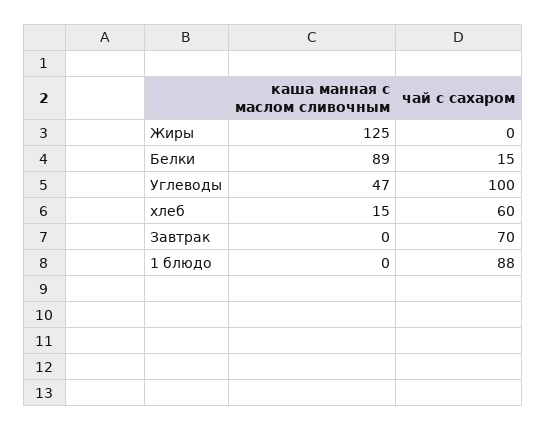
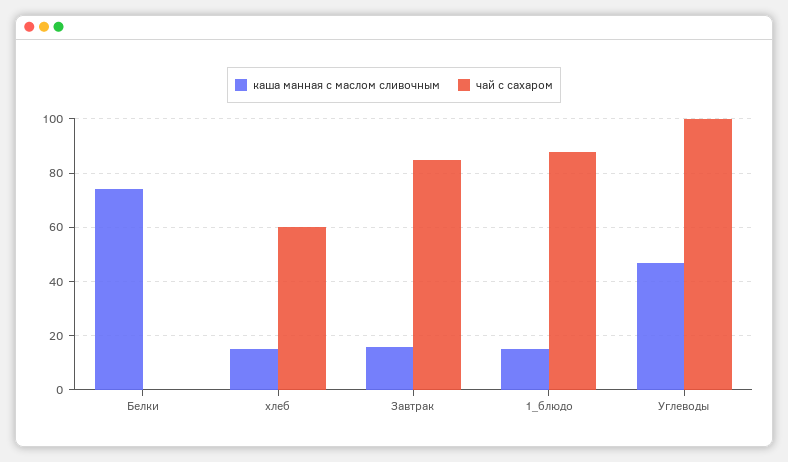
  {
    "каша манная с маслом сливочным": {
-     "Жиры": 125,
-     "Белки": 89,
+     "Белки": 75,
      "Углеводы": 47,
      "хлеб": 15,
-     "Завтрак": 0,
+     "Завтрак": 15,
-     "1 блюдо": 0
+     "1 блюдо": 15
    },
    "чай с сахаром": {
-     "Жиры": 0,
-     "Белки": 15,
+     "Белки": 0,
      "Углеводы": 100,
      "хлеб": 60,
-     "Завтрак": 70,
+     "Завтрак": 85,
      "1 блюдо": 88
    }
  }

